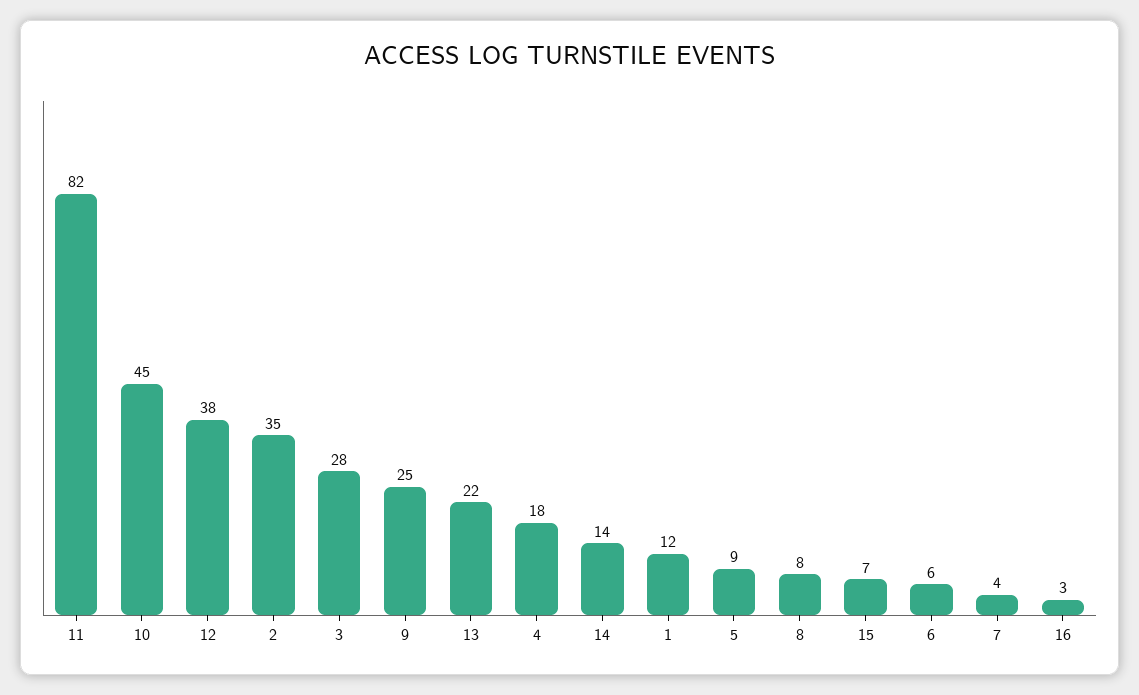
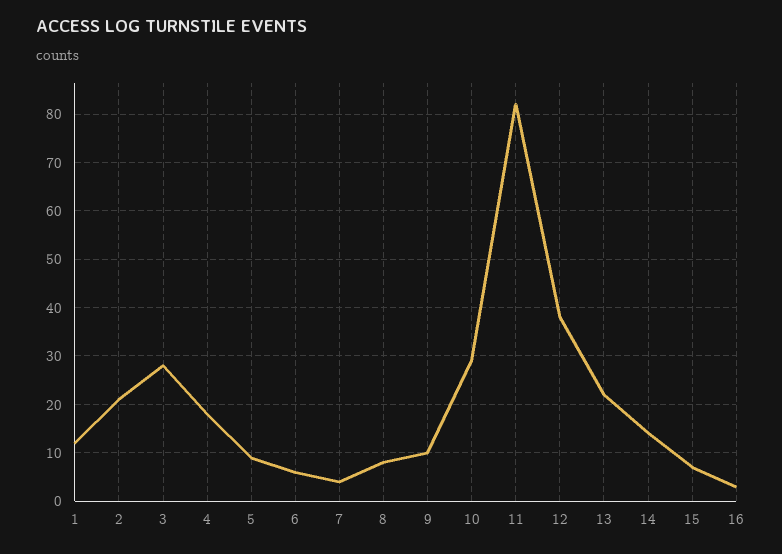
  {
    "11": 82,
-   "10": 45,
+   "10": 30,
    "12": 38,
-   "2": 35,
+   "2": 20,
    "3": 28,
-   "9": 25,
+   "9": 10,
    "13": 22,
    "4": 18,
    "14": 14,
    "1": 12,
    "5": 9,
    "8": 8,
    "15": 7,
    "6": 6,
    "7": 4,
    "16": 3
  }

